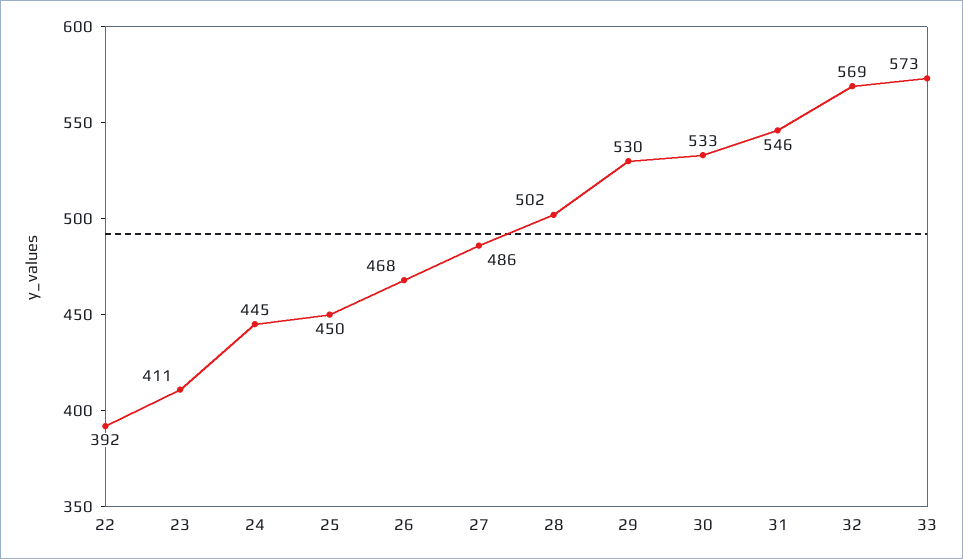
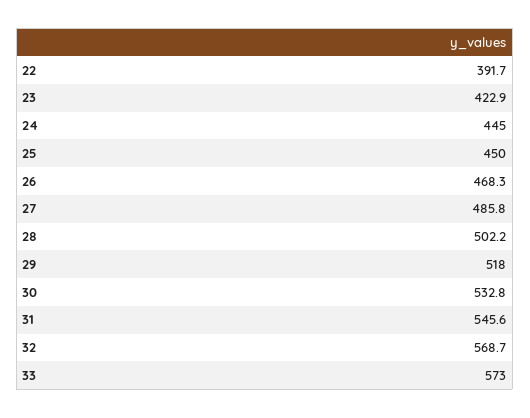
  {
    "22": 391.7,
-   "23": 411,
+   "23": 422.9,
    "24": 445,
    "25": 450,
    "26": 468.3,
    "27": 485.8,
    "28": 502.2,
-   "29": 530,
+   "29": 518,
    "30": 532.8,
    "31": 545.6,
    "32": 568.7,
    "33": 573
  }

